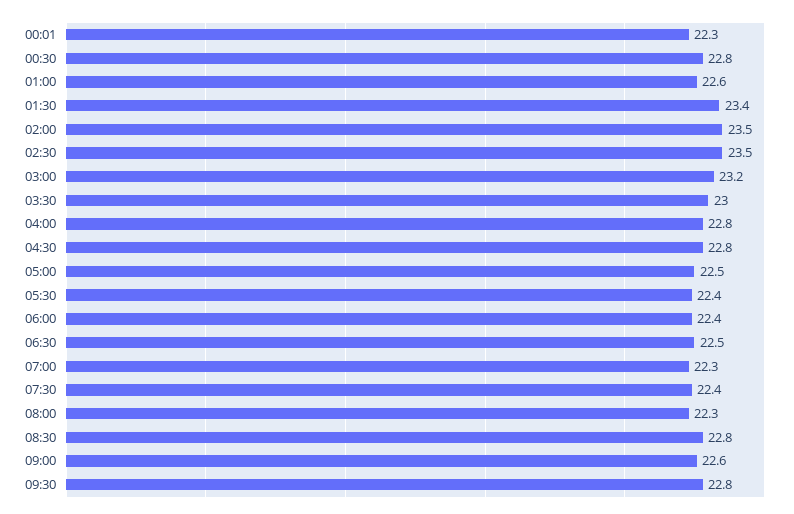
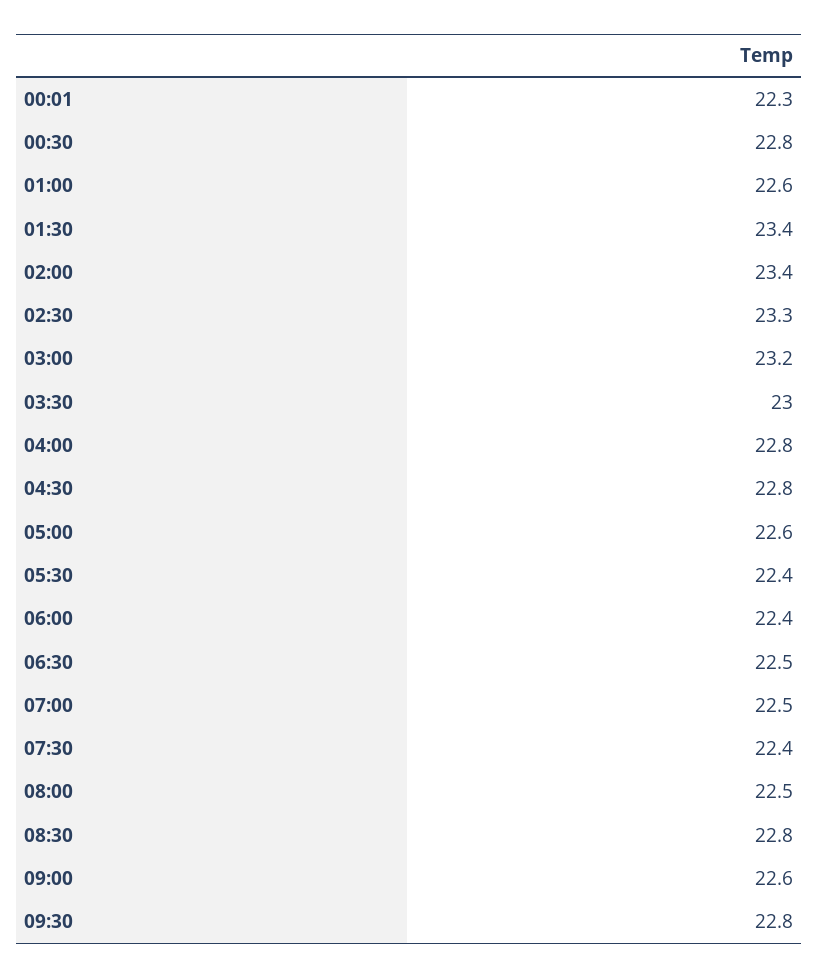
  {
    "00:01": 22.3,
    "00:30": 22.8,
    "01:00": 22.6,
    "01:30": 23.4,
-   "02:00": 23.5,
+   "02:00": 23.4,
-   "02:30": 23.5,
+   "02:30": 23.3,
    "03:00": 23.2,
    "03:30": 23,
    "04:00": 22.8,
    "04:30": 22.8,
-   "05:00": 22.5,
+   "05:00": 22.6,
    "05:30": 22.4,
    "06:00": 22.4,
    "06:30": 22.5,
-   "07:00": 22.3,
+   "07:00": 22.5,
    "07:30": 22.4,
-   "08:00": 22.3,
+   "08:00": 22.5,
    "08:30": 22.8,
    "09:00": 22.6,
    "09:30": 22.8
  }

